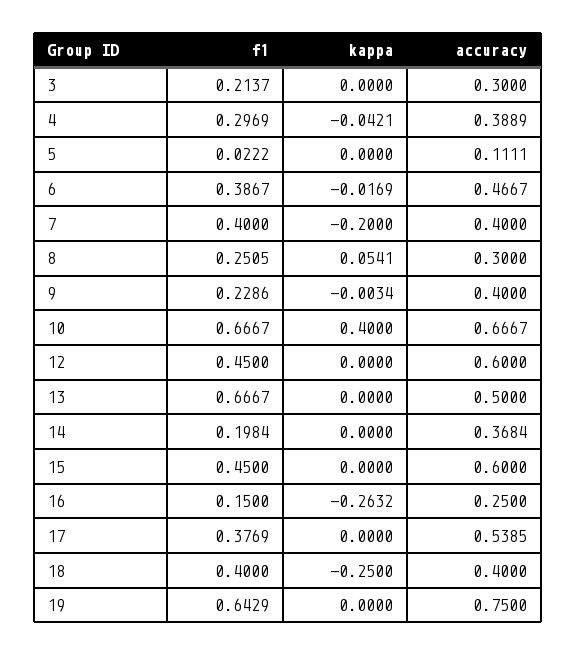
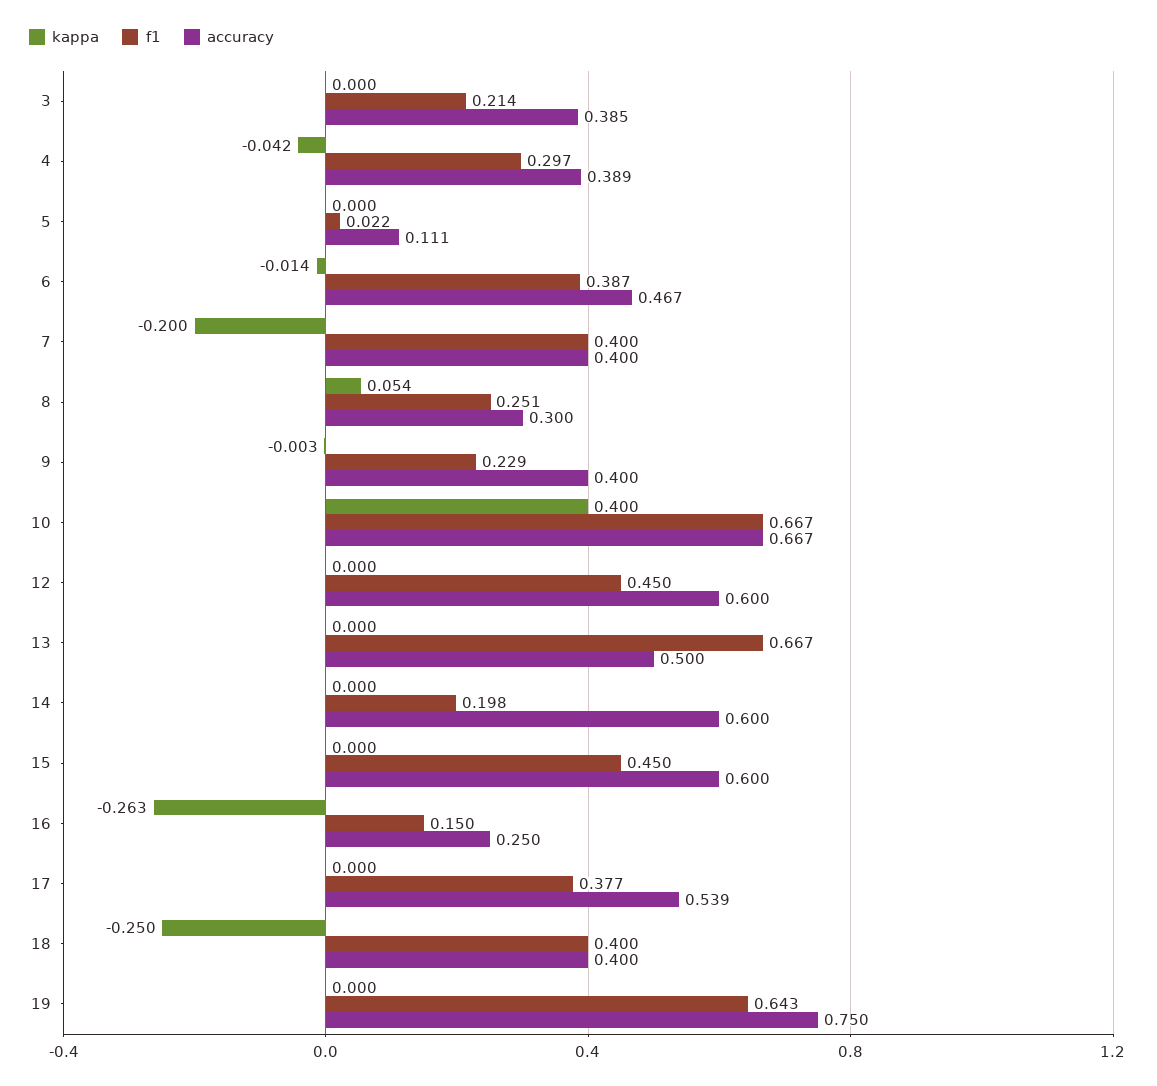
  {
    "f1": {
      "3": 0.2137,
      "4": 0.2969,
      "5": 0.0222,
      "6": 0.3867,
      "7": 0.4,
      "8": 0.2505,
      "9": 0.2286,
      "10": 0.6667,
      "12": 0.45,
      "13": 0.6667,
      "14": 0.1984,
      "15": 0.45,
      "16": 0.15,
      "17": 0.3769,
      "18": 0.4,
      "19": 0.6429
    },
    "kappa": {
      "3": 0,
      "4": -0.0421,
      "5": 0,
-     "6": -0.0169,
+     "6": -0.014,
      "7": -0.2,
      "8": 0.0541,
      "9": -0.0034,
      "10": 0.4,
      "12": 0,
      "13": 0,
      "14": 0,
      "15": 0,
      "16": -0.2632,
      "17": 0,
      "18": -0.25,
      "19": 0
    },
    "accuracy": {
-     "3": 0.3,
+     "3": 0.385,
      "4": 0.3889,
      "5": 0.1111,
      "6": 0.4667,
      "7": 0.4,
      "8": 0.3,
      "9": 0.4,
      "10": 0.6667,
      "12": 0.6,
      "13": 0.5,
-     "14": 0.3684,
+     "14": 0.6,
      "15": 0.6,
      "16": 0.25,
      "17": 0.5385,
      "18": 0.4,
      "19": 0.75
    }
  }

